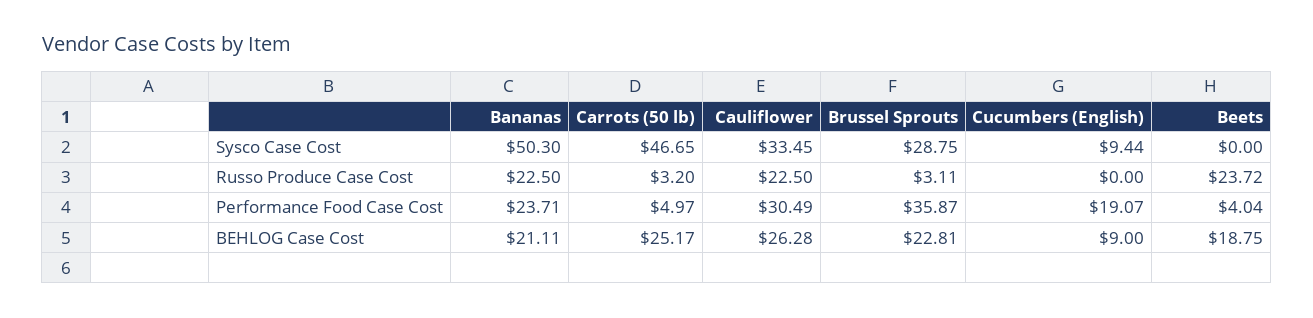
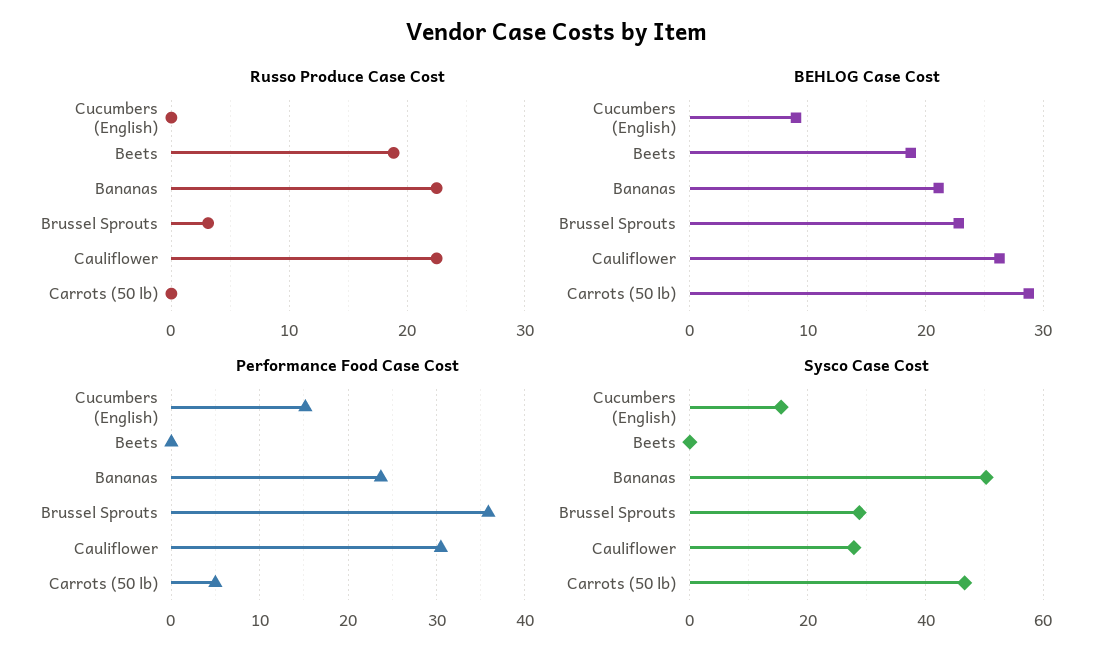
  {
    "Sysco Case Cost": {
      "Bananas": 50.3,
      "Carrots (50 lb)": 46.65,
-     "Cauliflower": 33.45,
+     "Cauliflower": 28,
      "Brussel Sprouts": 28.75,
-     "Cucumbers (English)": 9.44,
+     "Cucumbers (English)": 16,
      "Beets": 0
    },
    "Russo Produce Case Cost": {
      "Bananas": 22.5,
-     "Carrots (50 lb)": 3.2,
+     "Carrots (50 lb)": 0,
      "Cauliflower": 22.5,
      "Brussel Sprouts": 3.11,
      "Cucumbers (English)": 0,
-     "Beets": 23.72
+     "Beets": 19
    },
    "Performance Food Case Cost": {
      "Bananas": 23.71,
      "Carrots (50 lb)": 4.97,
      "Cauliflower": 30.49,
      "Brussel Sprouts": 35.87,
-     "Cucumbers (English)": 19.07,
+     "Cucumbers (English)": 15,
-     "Beets": 4.04
+     "Beets": 0
    },
    "BEHLOG Case Cost": {
      "Bananas": 21.11,
-     "Carrots (50 lb)": 25.17,
+     "Carrots (50 lb)": 29,
      "Cauliflower": 26.28,
      "Brussel Sprouts": 22.81,
      "Cucumbers (English)": 9,
      "Beets": 18.75
    }
  }

